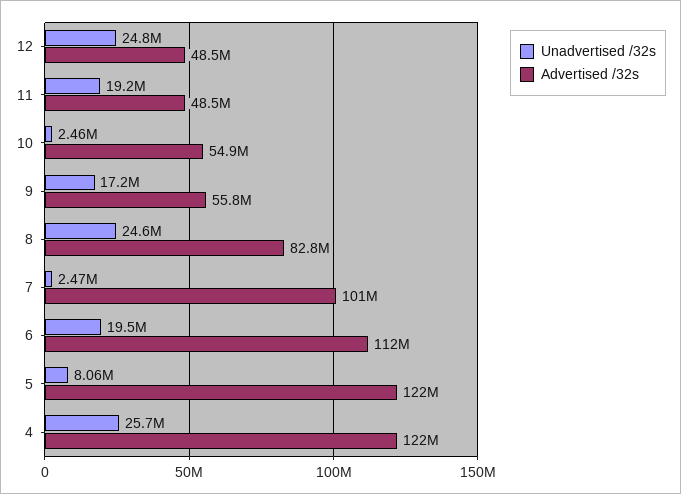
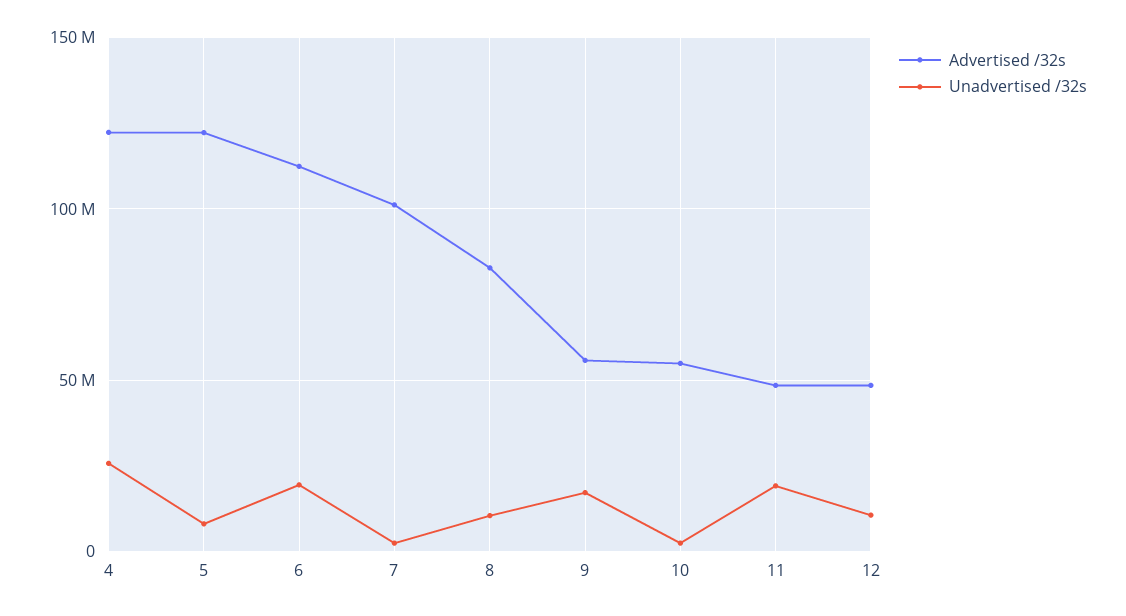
  {
    "Unadvertised /32s": {
-     "12": 24800000,
+     "12": 10000000,
      "11": 19200000,
      "10": 2460000,
      "9": 17200000,
-     "8": 24600000,
+     "8": 10000000,
      "7": 2470000,
      "6": 19500000,
      "5": 8060000,
      "4": 25700000
    },
    "Advertised /32s": {
      "12": 48500000,
      "11": 48500000,
      "10": 54900000,
      "9": 55800000,
      "8": 82800000,
      "7": 101000000,
      "6": 112000000,
      "5": 122000000,
      "4": 122000000
    }
  }

